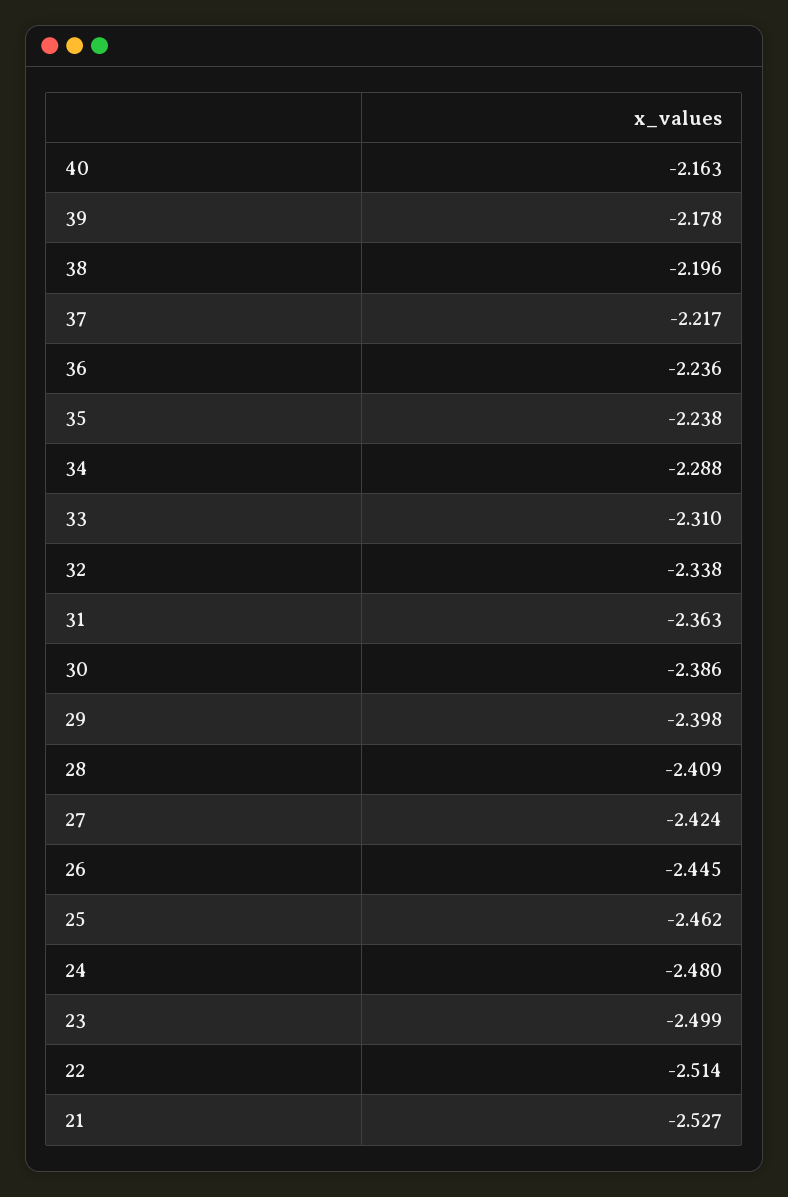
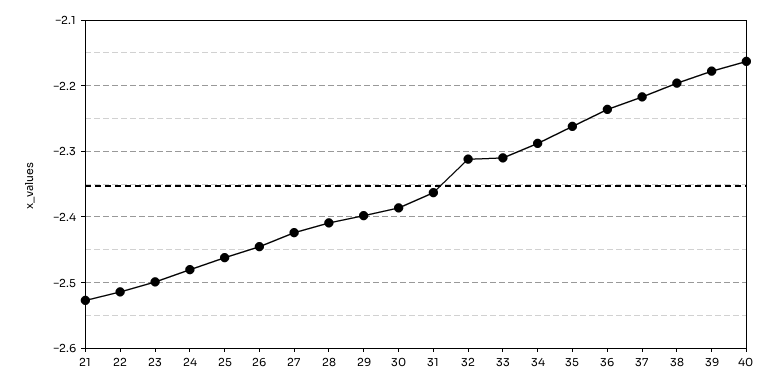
  {
    "40": -2.163,
    "39": -2.178,
    "38": -2.196,
    "37": -2.217,
    "36": -2.236,
-   "35": -2.238,
+   "35": -2.26,
    "34": -2.288,
    "33": -2.31,
-   "32": -2.338,
+   "32": -2.31,
    "31": -2.363,
    "30": -2.386,
    "29": -2.398,
    "28": -2.409,
    "27": -2.424,
    "26": -2.445,
    "25": -2.462,
    "24": -2.48,
    "23": -2.499,
    "22": -2.514,
    "21": -2.527
  }

